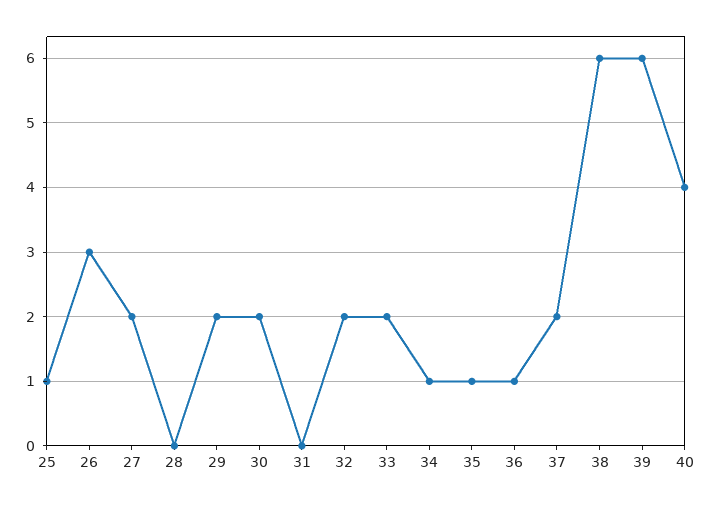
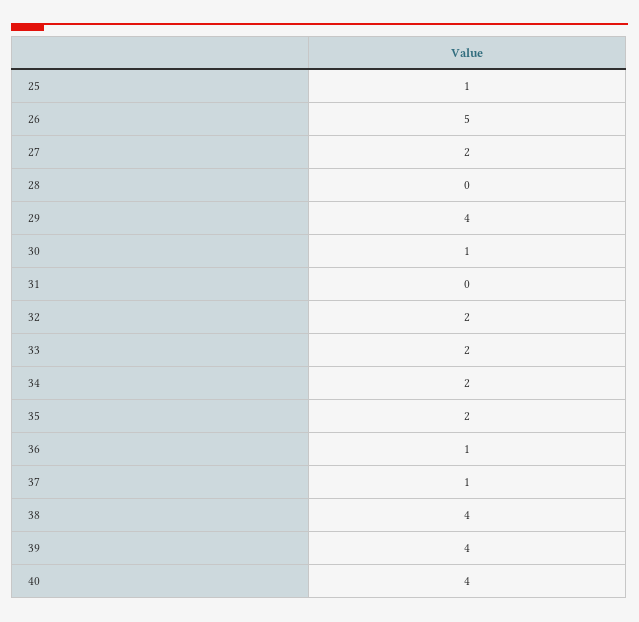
  {
    "25": 1,
-   "26": 3,
+   "26": 5,
    "27": 2,
    "28": 0,
-   "29": 2,
+   "29": 4,
-   "30": 2,
+   "30": 1,
    "31": 0,
    "32": 2,
    "33": 2,
-   "34": 1,
+   "34": 2,
-   "35": 1,
+   "35": 2,
    "36": 1,
-   "37": 2,
+   "37": 1,
-   "38": 6,
+   "38": 4,
-   "39": 6,
+   "39": 4,
    "40": 4
  }

